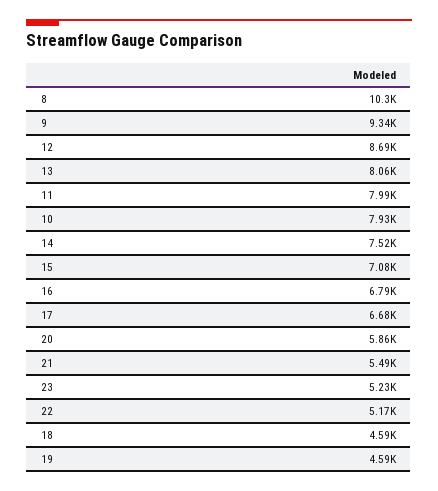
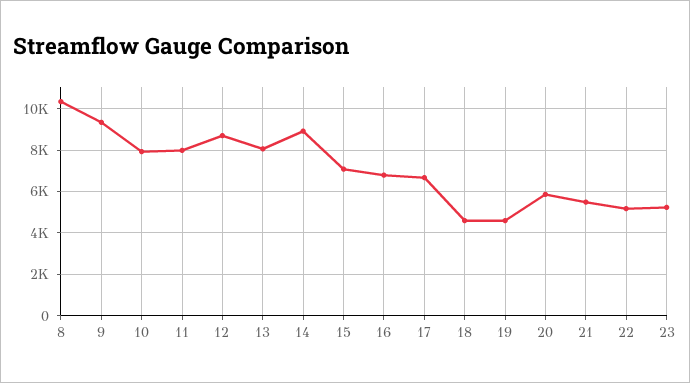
  {
    "8": 10300,
    "9": 9340,
    "12": 8690,
    "13": 8060,
    "11": 7990,
    "10": 7930,
-   "14": 7520,
+   "14": 9000,
    "15": 7080,
    "16": 6790,
    "17": 6680,
    "20": 5860,
    "21": 5490,
    "23": 5230,
    "22": 5170,
    "18": 4590,
    "19": 4590
  }

